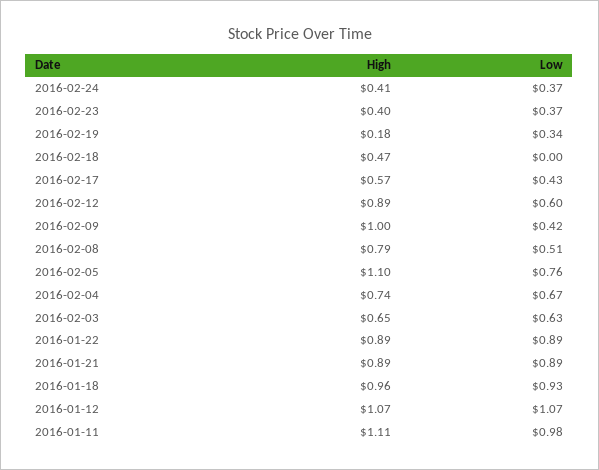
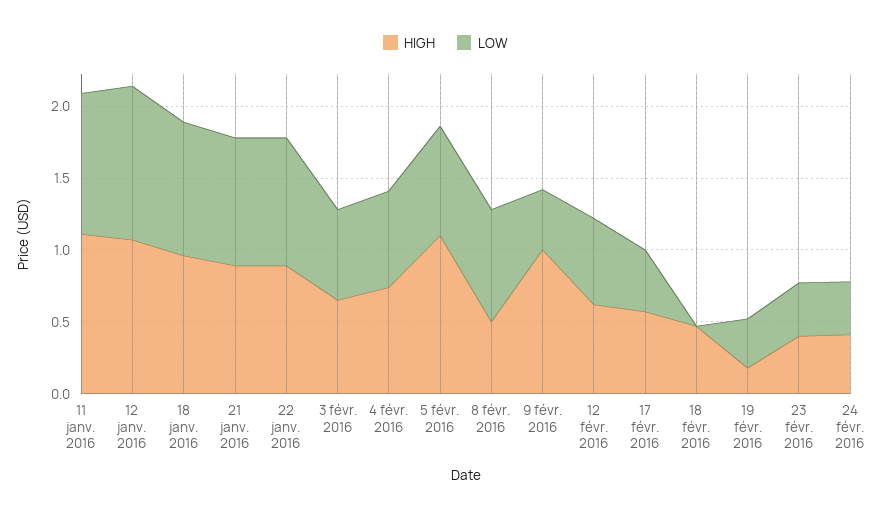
  {
    "High": {
      "2016-02-24": 0.41,
      "2016-02-23": 0.4,
      "2016-02-19": 0.18,
      "2016-02-18": 0.47,
      "2016-02-17": 0.57,
-     "2016-02-12": 0.89,
+     "2016-02-12": 0.6,
      "2016-02-09": 1,
-     "2016-02-08": 0.79,
+     "2016-02-08": 0.5,
      "2016-02-05": 1.1,
      "2016-02-04": 0.74,
      "2016-02-03": 0.65,
      "2016-01-22": 0.89,
      "2016-01-21": 0.89,
      "2016-01-18": 0.96,
      "2016-01-12": 1.07,
      "2016-01-11": 1.11
    },
    "Low": {
      "2016-02-24": 0.37,
      "2016-02-23": 0.37,
      "2016-02-19": 0.34,
      "2016-02-18": 0,
      "2016-02-17": 0.43,
      "2016-02-12": 0.6,
      "2016-02-09": 0.42,
-     "2016-02-08": 0.51,
+     "2016-02-08": 0.8,
      "2016-02-05": 0.76,
      "2016-02-04": 0.67,
      "2016-02-03": 0.63,
      "2016-01-22": 0.89,
      "2016-01-21": 0.89,
      "2016-01-18": 0.93,
      "2016-01-12": 1.07,
      "2016-01-11": 0.98
    }
  }

